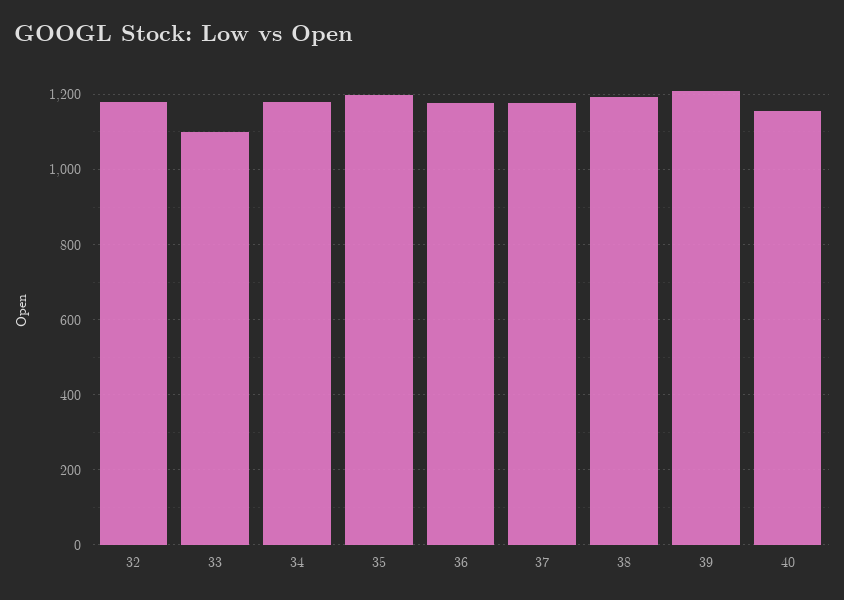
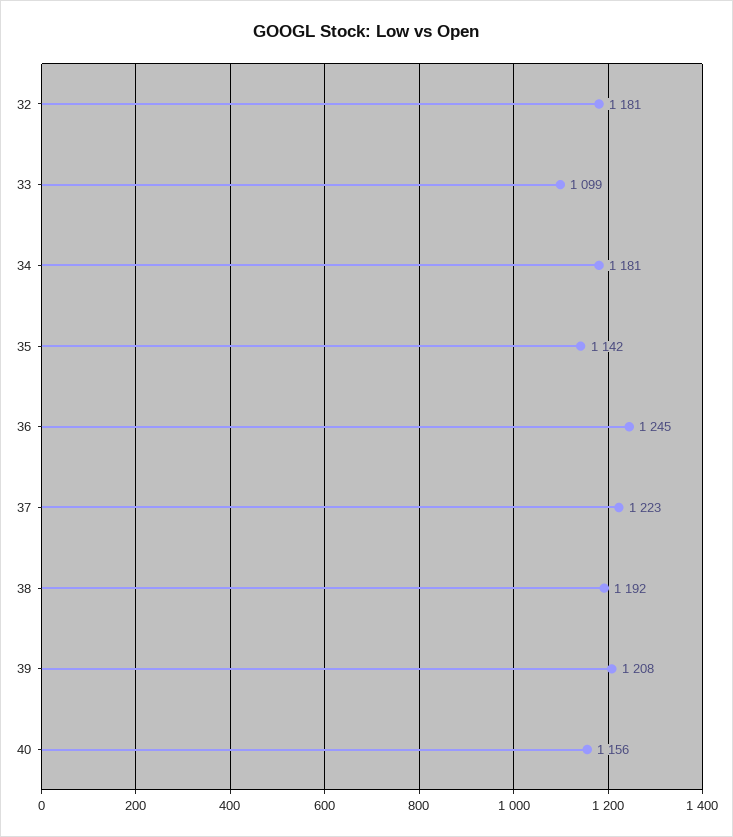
  {
    "32": 1181,
    "33": 1099,
    "34": 1181,
-   "35": 1200,
+   "35": 1142,
-   "36": 1180,
+   "36": 1245,
-   "37": 1180,
+   "37": 1223,
    "38": 1192,
    "39": 1208,
    "40": 1156
  }

